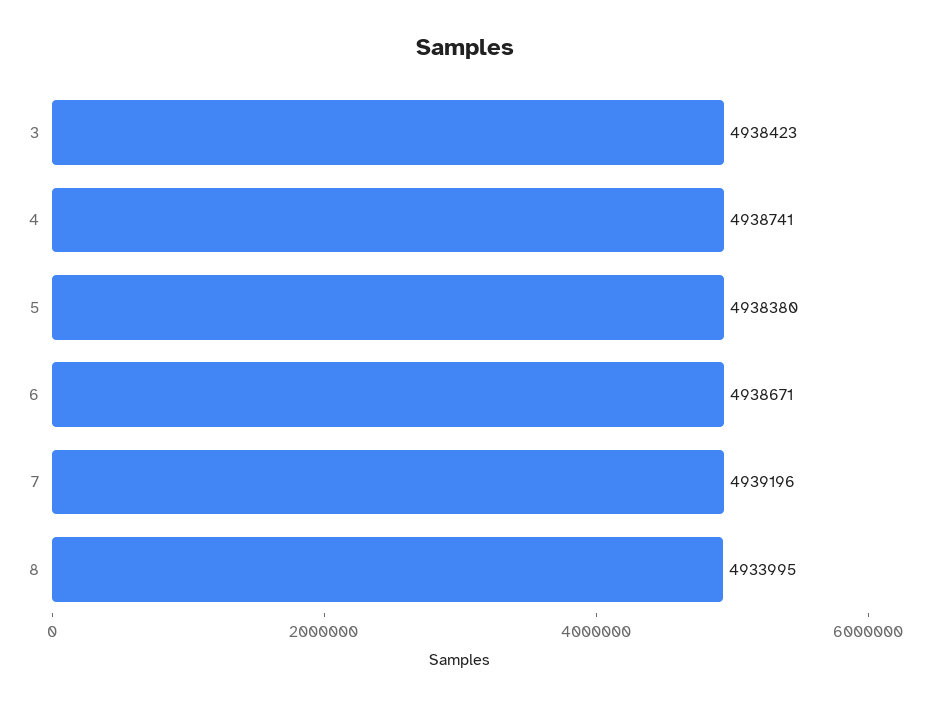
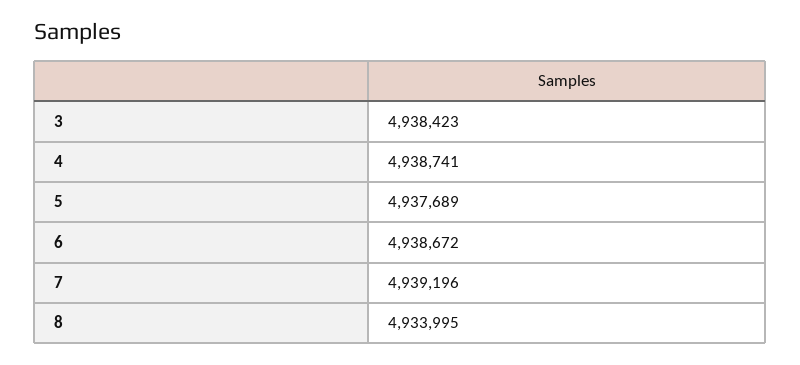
  {
    "3": 4938423,
    "4": 4938741,
-   "5": 4938380,
+   "5": 4937689,
-   "6": 4938671,
+   "6": 4938672,
    "7": 4939196,
    "8": 4933995
  }

